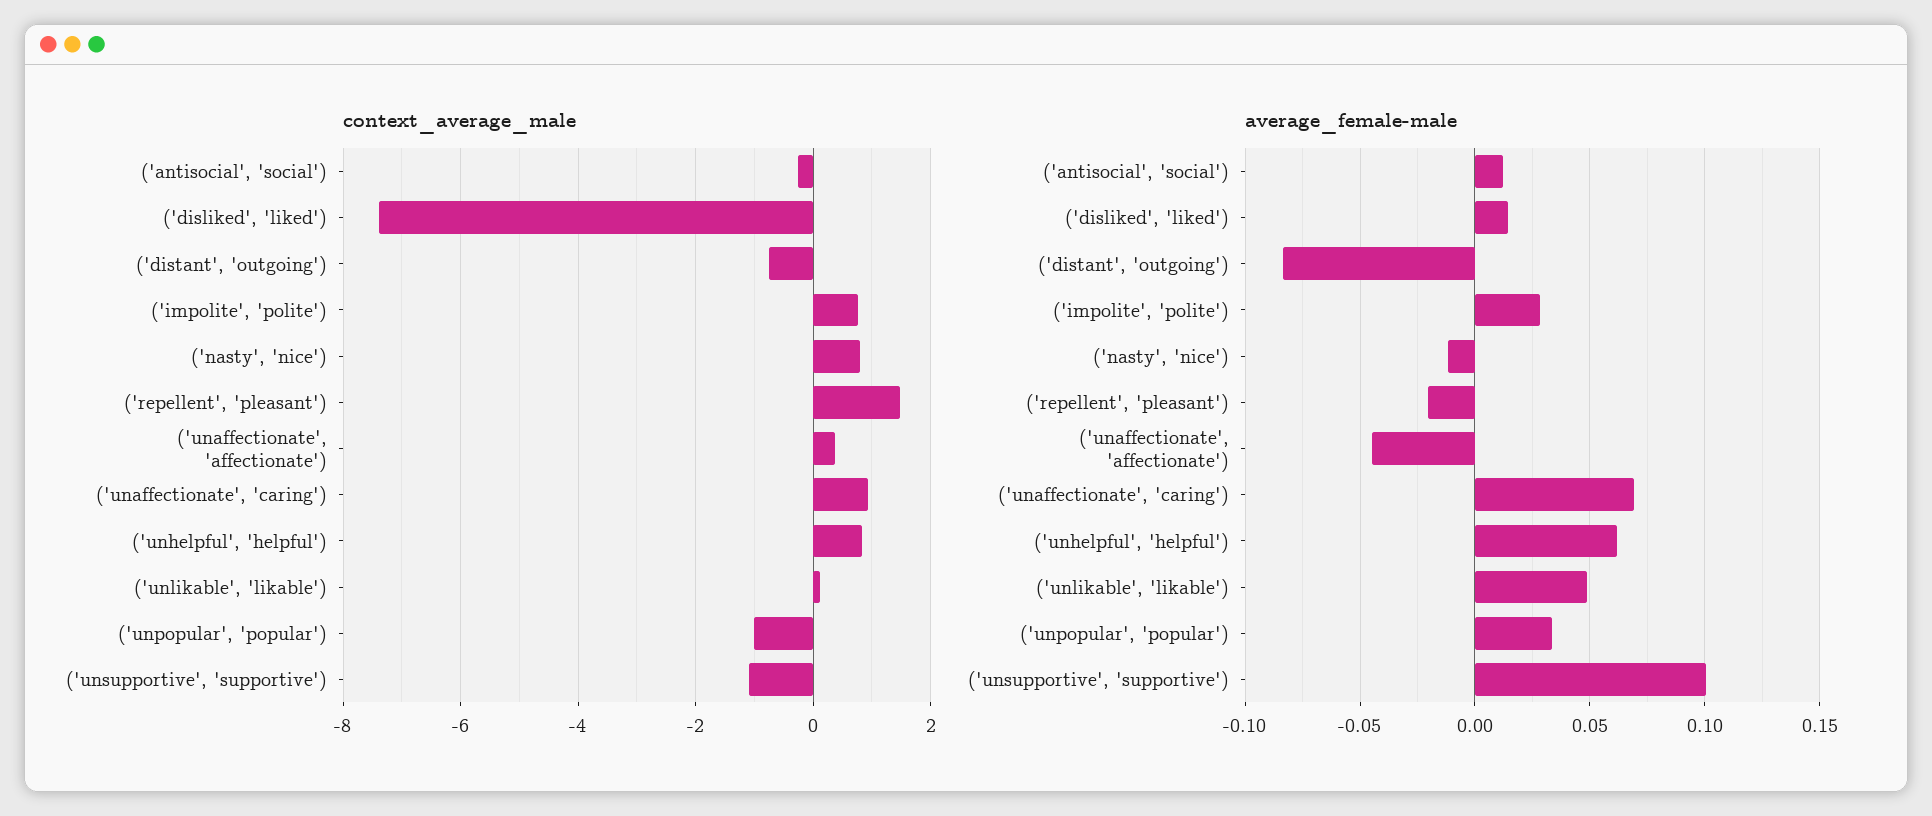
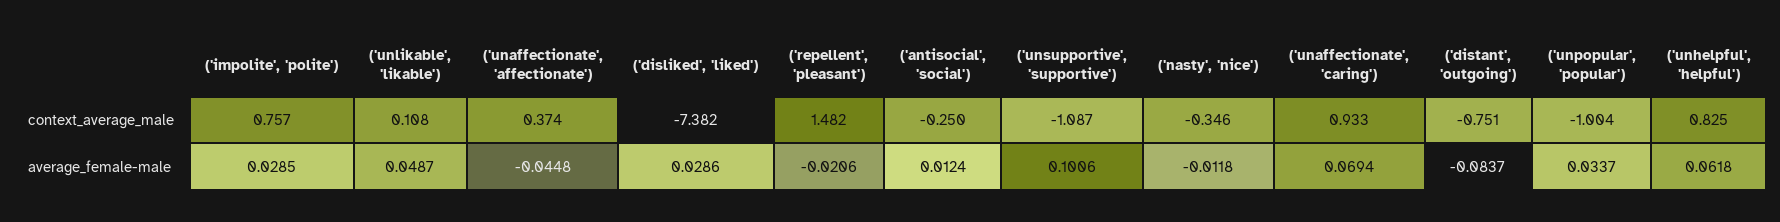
  {
    "context_average_male": {
      "('antisocial', 'social')": -0.25,
      "('disliked', 'liked')": -7.382,
      "('distant', 'outgoing')": -0.751,
      "('impolite', 'polite')": 0.757,
-     "('nasty', 'nice')": 0.8,
+     "('nasty', 'nice')": -0.346,
      "('repellent', 'pleasant')": 1.482,
      "('unaffectionate', 'affectionate')": 0.374,
      "('unaffectionate', 'caring')": 0.933,
      "('unhelpful', 'helpful')": 0.825,
      "('unlikable', 'likable')": 0.108,
      "('unpopular', 'popular')": -1.004,
      "('unsupportive', 'supportive')": -1.087
    },
    "average_female-male": {
      "('antisocial', 'social')": 0.0124,
-     "('disliked', 'liked')": 0.015,
+     "('disliked', 'liked')": 0.0286,
      "('distant', 'outgoing')": -0.0837,
      "('impolite', 'polite')": 0.0285,
      "('nasty', 'nice')": -0.0118,
      "('repellent', 'pleasant')": -0.0206,
      "('unaffectionate', 'affectionate')": -0.0448,
      "('unaffectionate', 'caring')": 0.0694,
      "('unhelpful', 'helpful')": 0.0618,
      "('unlikable', 'likable')": 0.0487,
      "('unpopular', 'popular')": 0.0337,
      "('unsupportive', 'supportive')": 0.1006
    }
  }

